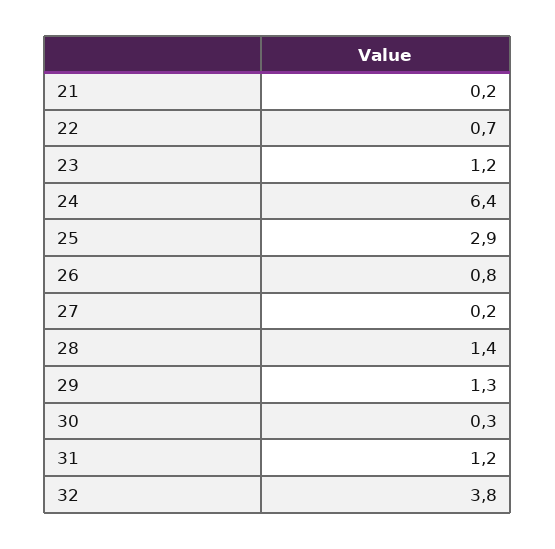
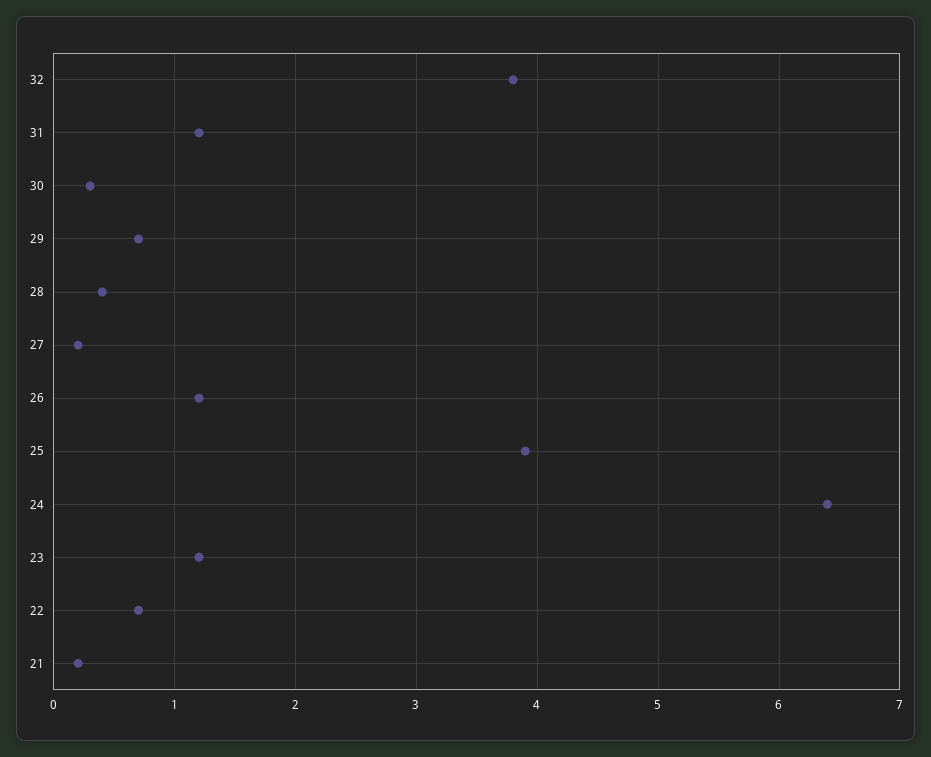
  {
    "21": 0.2,
    "22": 0.7,
    "23": 1.2,
    "24": 6.4,
-   "25": 2.9,
+   "25": 3.9,
-   "26": 0.8,
+   "26": 1.2,
    "27": 0.2,
-   "28": 1.4,
+   "28": 0.4,
-   "29": 1.3,
+   "29": 0.7,
    "30": 0.3,
    "31": 1.2,
    "32": 3.8
  }

